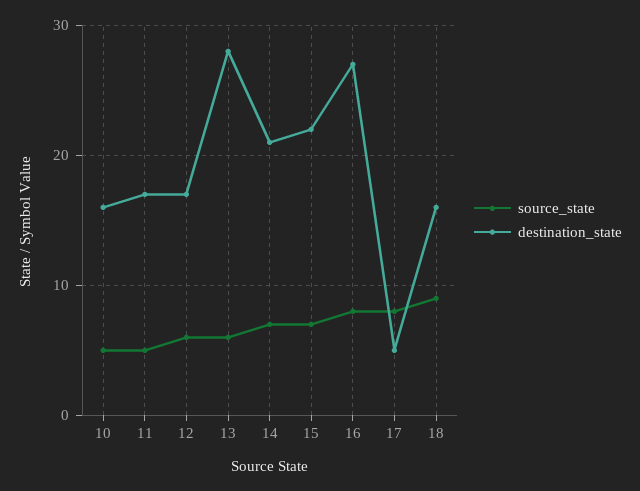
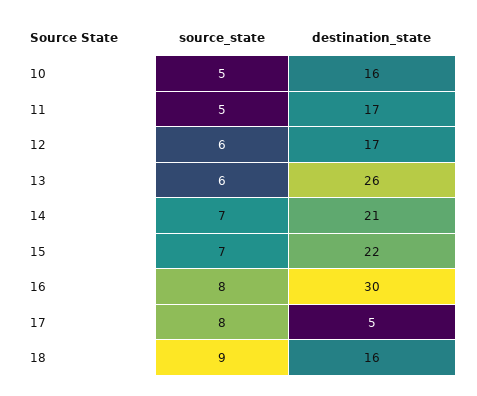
  {
    "source_state": {
      "10": 5,
      "11": 5,
      "12": 6,
      "13": 6,
      "14": 7,
      "15": 7,
      "16": 8,
      "17": 8,
      "18": 9
    },
    "destination_state": {
      "10": 16,
      "11": 17,
      "12": 17,
-     "13": 28,
+     "13": 26,
      "14": 21,
      "15": 22,
-     "16": 27,
+     "16": 30,
      "17": 5,
      "18": 16
    }
  }

